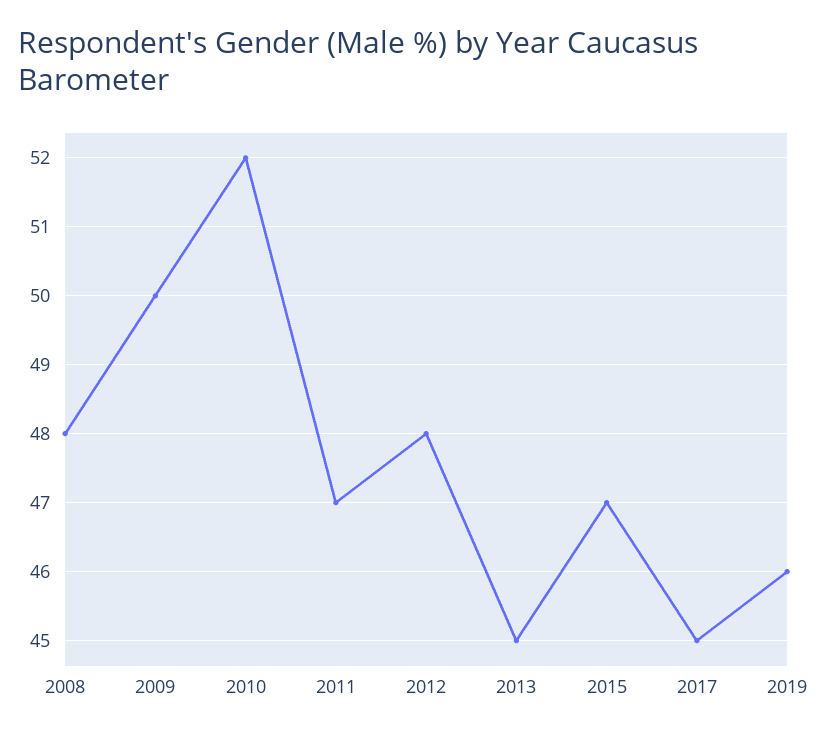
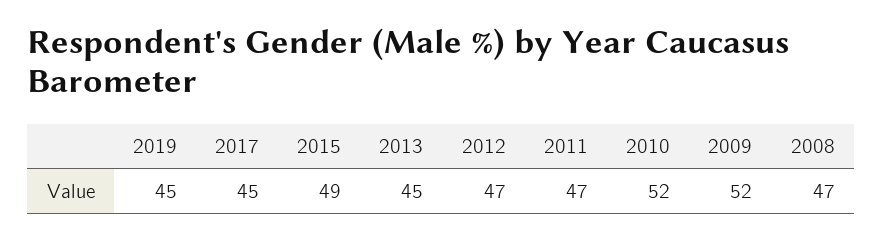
  {
-   "2008": 48,
+   "2008": 47,
-   "2009": 50,
+   "2009": 52,
    "2010": 52,
    "2011": 47,
-   "2012": 48,
+   "2012": 47,
    "2013": 45,
-   "2015": 47,
+   "2015": 49,
    "2017": 45,
-   "2019": 46
+   "2019": 45
  }

